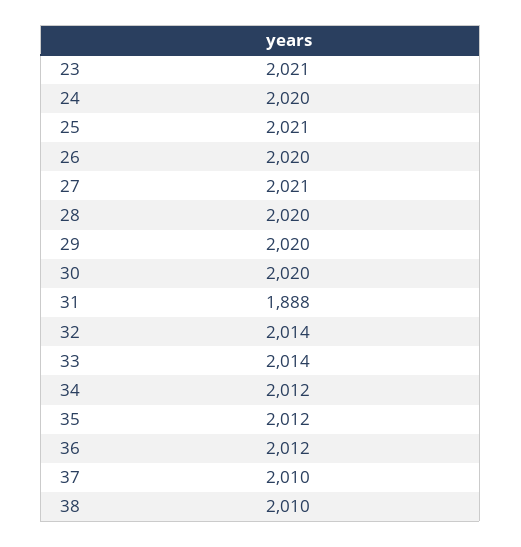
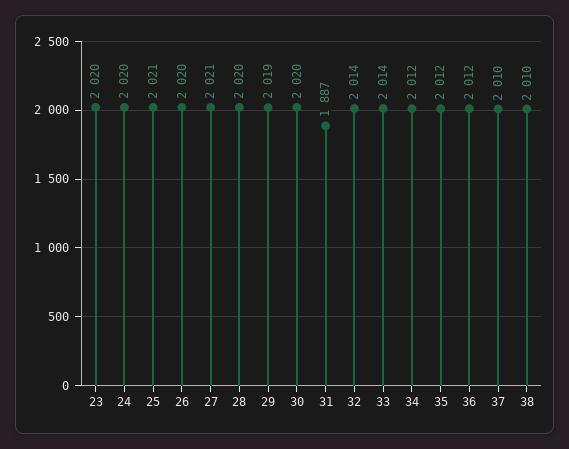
  {
-   "23": 2021,
+   "23": 2020,
    "24": 2020,
    "25": 2021,
    "26": 2020,
    "27": 2021,
    "28": 2020,
-   "29": 2020,
+   "29": 2019,
    "30": 2020,
-   "31": 1888,
+   "31": 1887,
    "32": 2014,
    "33": 2014,
    "34": 2012,
    "35": 2012,
    "36": 2012,
    "37": 2010,
    "38": 2010
  }

